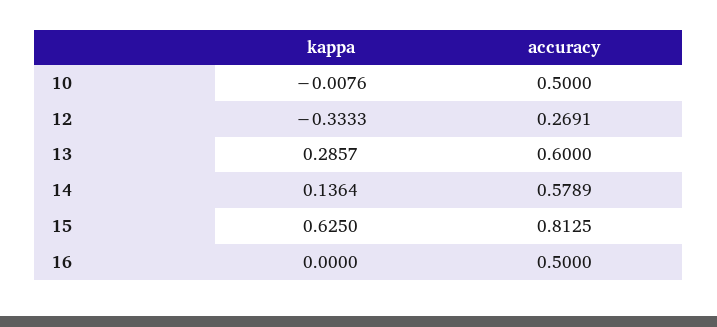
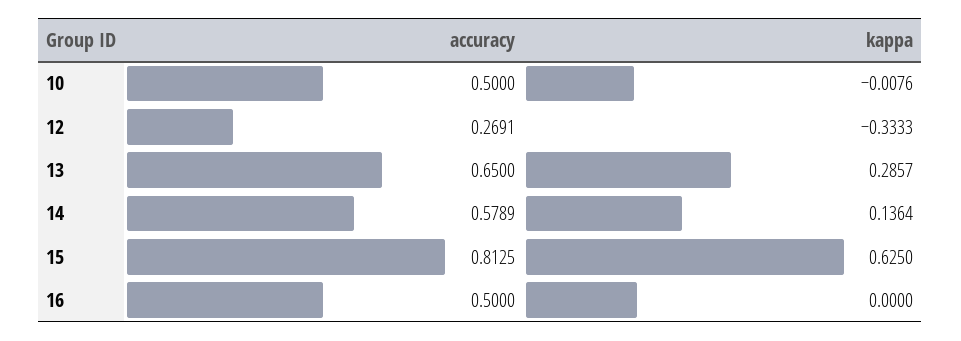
  {
    "kappa": {
      "10": -0.0076,
      "12": -0.3333,
      "13": 0.2857,
      "14": 0.1364,
      "15": 0.625,
      "16": 0
    },
    "accuracy": {
      "10": 0.5,
      "12": 0.2691,
-     "13": 0.6,
+     "13": 0.65,
      "14": 0.5789,
      "15": 0.8125,
      "16": 0.5
    }
  }

